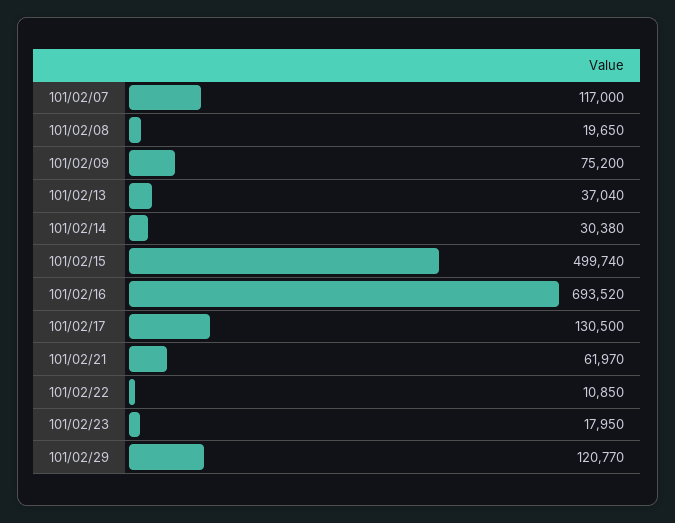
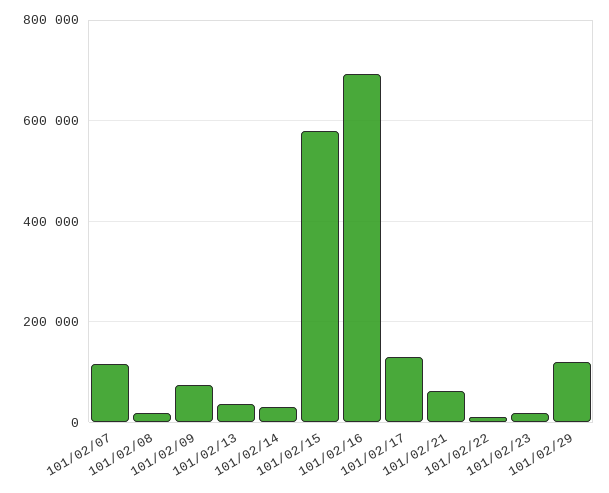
  {
    "101/02/07": 117000,
    "101/02/08": 19650,
    "101/02/09": 75200,
    "101/02/13": 37040,
    "101/02/14": 30380,
-   "101/02/15": 499740,
+   "101/02/15": 580000,
    "101/02/16": 693520,
    "101/02/17": 130500,
    "101/02/21": 61970,
    "101/02/22": 10850,
    "101/02/23": 17950,
    "101/02/29": 120770
  }

